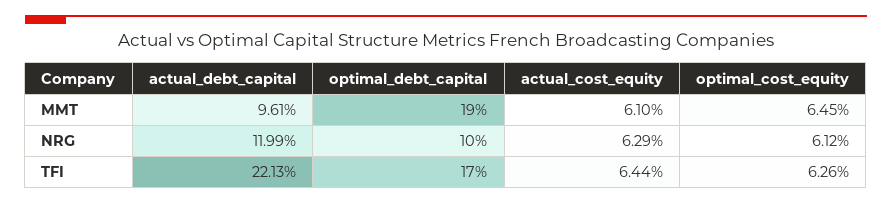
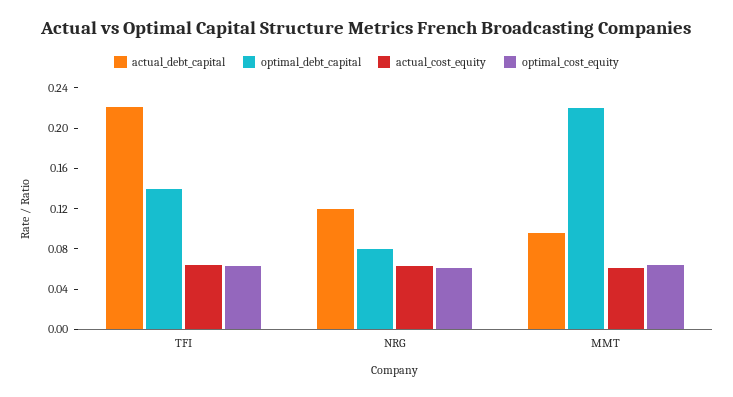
  {
    "actual_debt_capital": {
      "MMT": 0.0961,
      "NRG": 0.1199,
      "TFI": 0.2213
    },
    "optimal_debt_capital": {
-     "MMT": 0.19,
+     "MMT": 0.22,
-     "NRG": 0.1,
+     "NRG": 0.08,
-     "TFI": 0.17
+     "TFI": 0.14
    },
    "actual_cost_equity": {
      "MMT": 0.061,
      "NRG": 0.0629,
      "TFI": 0.0644
    },
    "optimal_cost_equity": {
      "MMT": 0.0645,
      "NRG": 0.0612,
      "TFI": 0.0626
    }
  }

